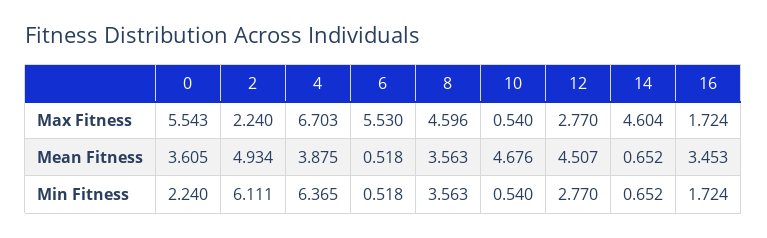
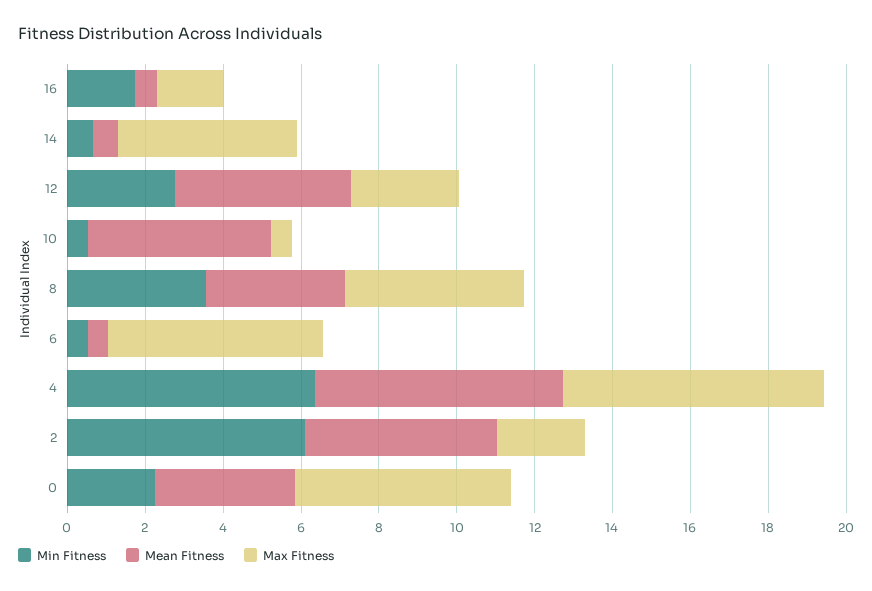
  {
    "Max Fitness": {
      "0": 5.543,
      "2": 2.24,
      "4": 6.703,
      "6": 5.53,
      "8": 4.596,
      "10": 0.54,
      "12": 2.77,
      "14": 4.604,
      "16": 1.724
    },
    "Mean Fitness": {
      "0": 3.605,
      "2": 4.934,
-     "4": 3.875,
+     "4": 6.5,
      "6": 0.518,
      "8": 3.563,
      "10": 4.676,
      "12": 4.507,
      "14": 0.652,
-     "16": 3.453
+     "16": 0.5
    },
    "Min Fitness": {
      "0": 2.24,
      "2": 6.111,
      "4": 6.365,
      "6": 0.518,
      "8": 3.563,
      "10": 0.54,
      "12": 2.77,
      "14": 0.652,
      "16": 1.724
    }
  }

